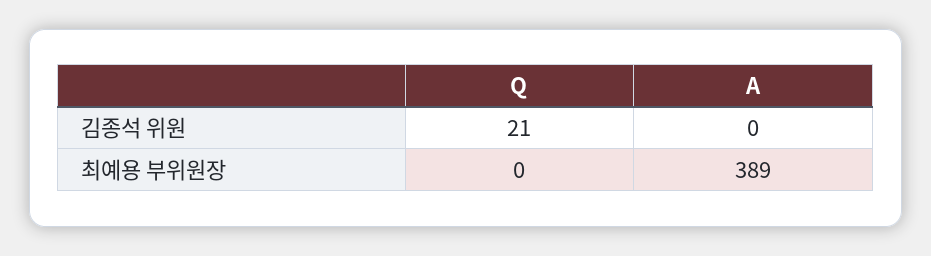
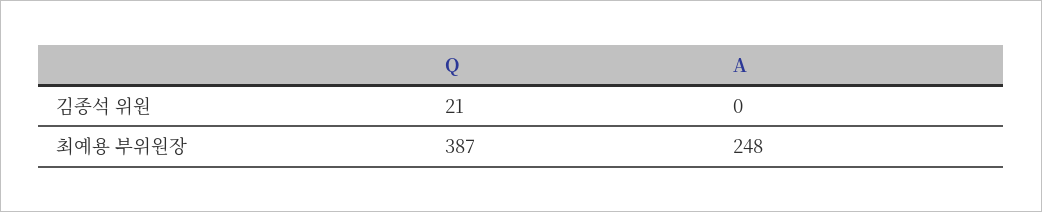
  {
    "Q": {
      "김종석 위원": 21,
-     "최예용 부위원장": 0
+     "최예용 부위원장": 387
    },
    "A": {
      "김종석 위원": 0,
-     "최예용 부위원장": 389
+     "최예용 부위원장": 248
    }
  }

